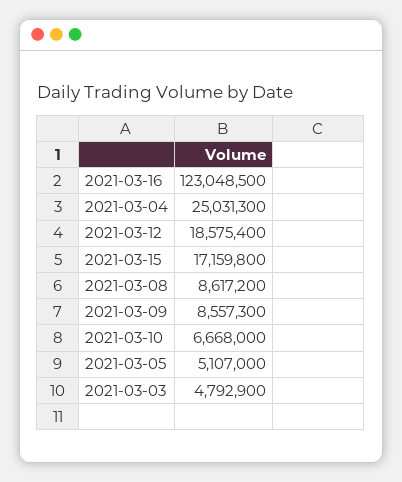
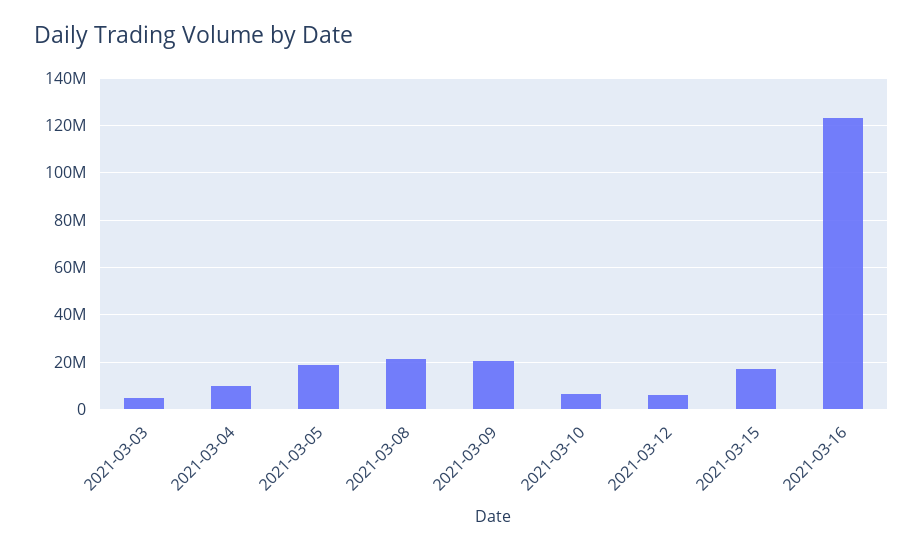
  {
    "2021-03-16": 123048500,
-   "2021-03-04": 25031300,
+   "2021-03-04": 10000000,
-   "2021-03-12": 18575400,
+   "2021-03-12": 5000000,
    "2021-03-15": 17159800,
-   "2021-03-08": 8617200,
+   "2021-03-08": 20000000,
-   "2021-03-09": 8557300,
+   "2021-03-09": 20000000,
    "2021-03-10": 6668000,
-   "2021-03-05": 5107000,
+   "2021-03-05": 20000000,
    "2021-03-03": 4792900
  }

